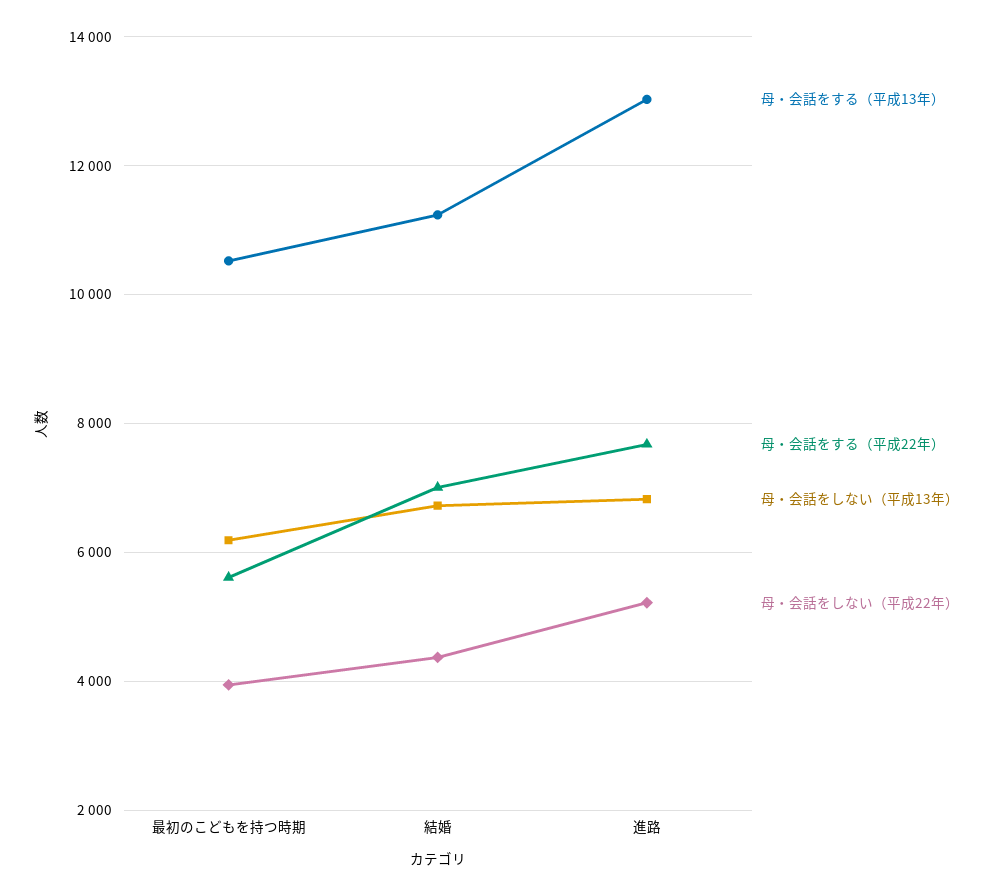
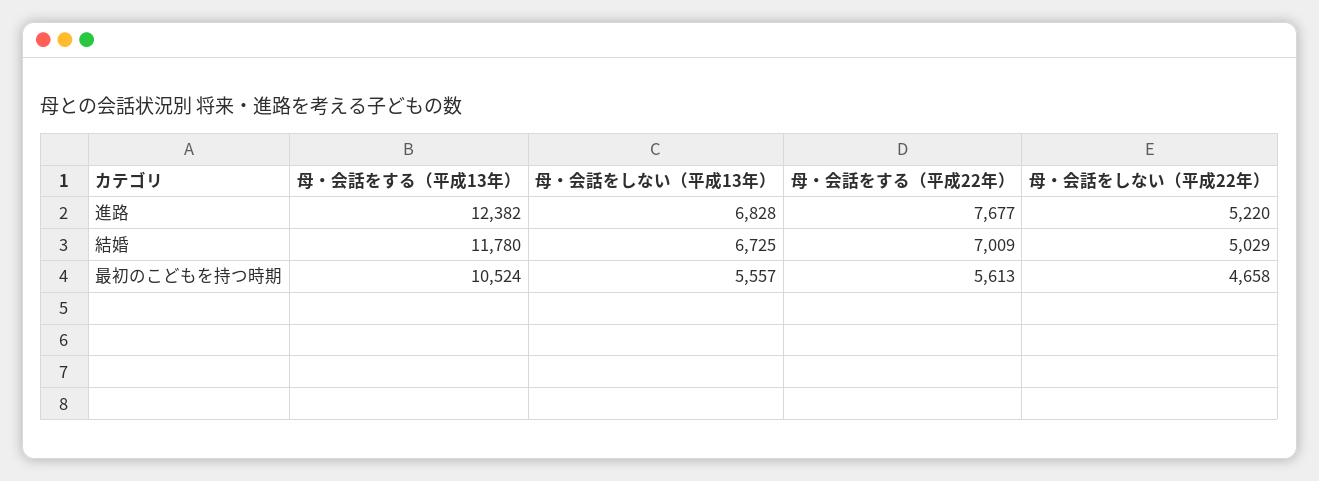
  {
    "母・会話をする（平成13年）": {
      "最初のこどもを持つ時期": 10524,
-     "結婚": 11200,
+     "結婚": 11780,
-     "進路": 13000
+     "進路": 12382
    },
    "母・会話をする（平成22年）": {
      "最初のこどもを持つ時期": 5613,
      "結婚": 7009,
      "進路": 7677
    },
    "母・会話をしない（平成13年）": {
-     "最初のこどもを持つ時期": 6200,
+     "最初のこどもを持つ時期": 5557,
      "結婚": 6725,
      "進路": 6828
    },
    "母・会話をしない（平成22年）": {
-     "最初のこどもを持つ時期": 4000,
+     "最初のこどもを持つ時期": 4658,
-     "結婚": 4400,
+     "結婚": 5029,
      "進路": 5220
    }
  }

